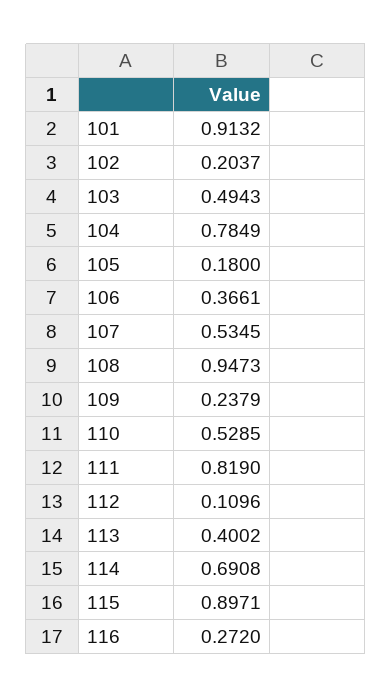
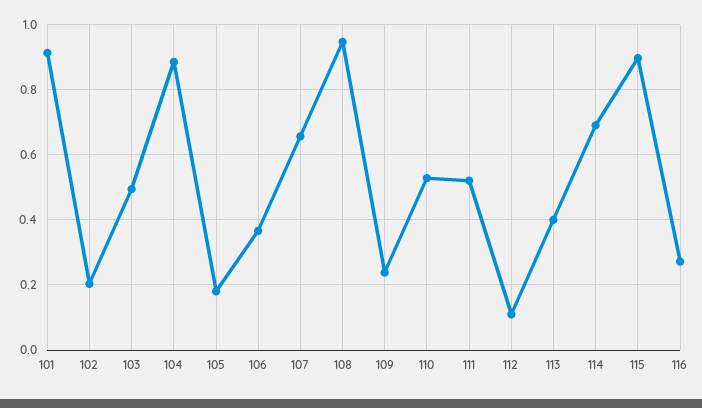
  {
    "101": 0.9132,
    "102": 0.2037,
    "103": 0.4943,
-   "104": 0.7849,
+   "104": 0.88,
    "105": 0.18,
    "106": 0.3661,
-   "107": 0.5345,
+   "107": 0.66,
    "108": 0.9473,
    "109": 0.2379,
    "110": 0.5285,
-   "111": 0.819,
+   "111": 0.52,
    "112": 0.1096,
    "113": 0.4002,
    "114": 0.6908,
    "115": 0.8971,
    "116": 0.272
  }

